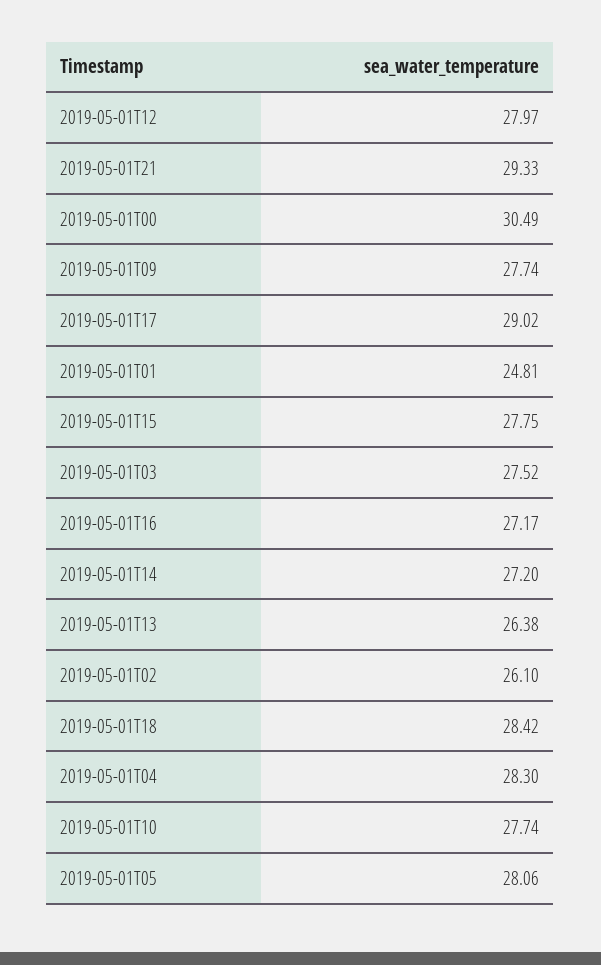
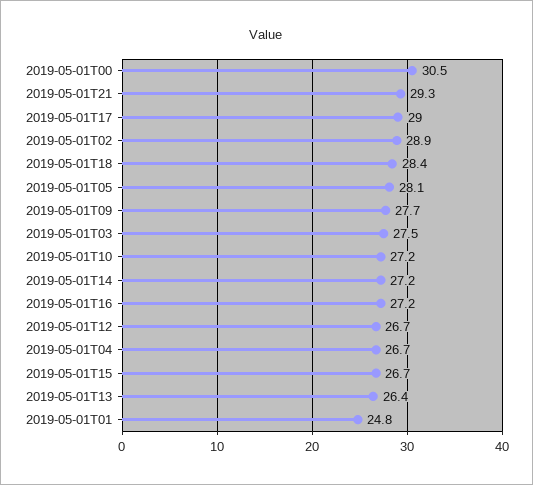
  {
-   "2019-05-01T12": 27.97,
+   "2019-05-01T12": 26.7,
    "2019-05-01T21": 29.33,
    "2019-05-01T00": 30.49,
    "2019-05-01T09": 27.74,
    "2019-05-01T17": 29.02,
    "2019-05-01T01": 24.81,
-   "2019-05-01T15": 27.75,
+   "2019-05-01T15": 26.7,
    "2019-05-01T03": 27.52,
    "2019-05-01T16": 27.17,
    "2019-05-01T14": 27.2,
    "2019-05-01T13": 26.38,
-   "2019-05-01T02": 26.1,
+   "2019-05-01T02": 28.9,
    "2019-05-01T18": 28.42,
-   "2019-05-01T04": 28.3,
+   "2019-05-01T04": 26.7,
-   "2019-05-01T10": 27.74,
+   "2019-05-01T10": 27.2,
    "2019-05-01T05": 28.06
  }

